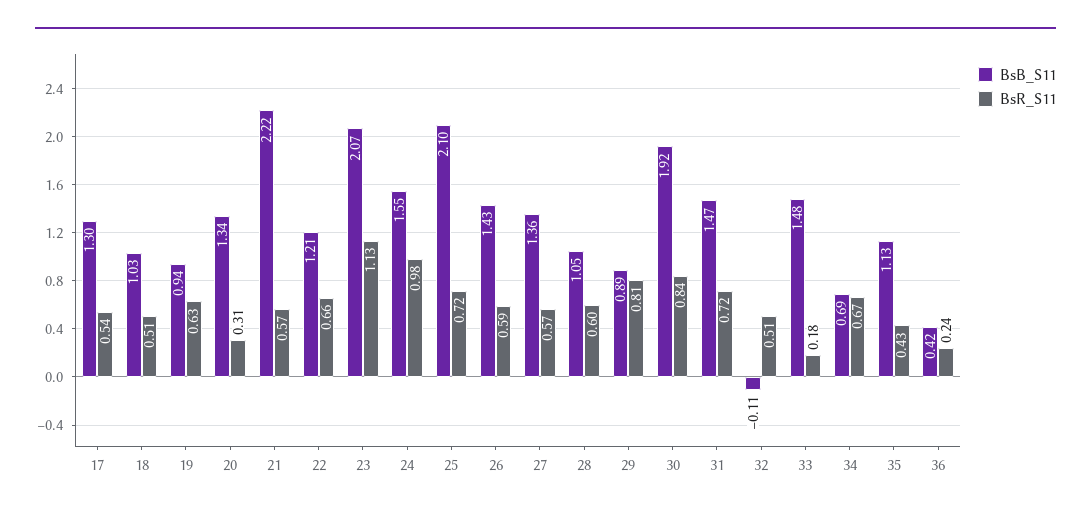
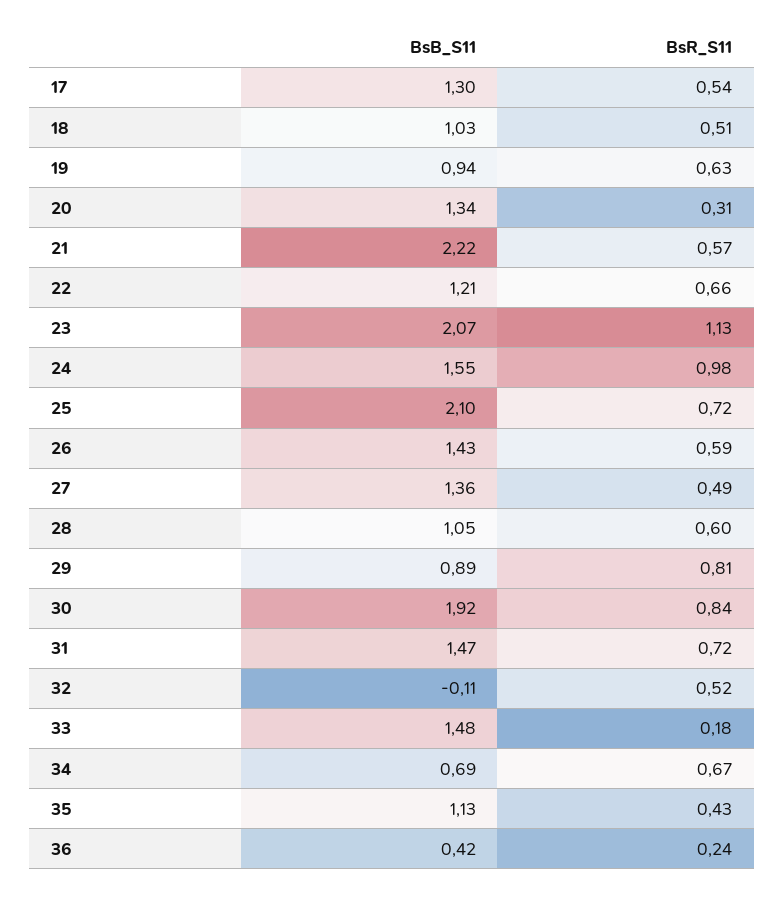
  {
    "BsB_S11": {
      "17": 1.3,
      "18": 1.03,
      "19": 0.94,
      "20": 1.34,
      "21": 2.22,
      "22": 1.21,
      "23": 2.07,
      "24": 1.55,
      "25": 2.1,
      "26": 1.43,
      "27": 1.36,
      "28": 1.05,
      "29": 0.89,
      "30": 1.92,
      "31": 1.47,
      "32": -0.11,
      "33": 1.48,
      "34": 0.69,
      "35": 1.13,
      "36": 0.42
    },
    "BsR_S11": {
      "17": 0.54,
      "18": 0.51,
      "19": 0.63,
      "20": 0.31,
      "21": 0.57,
      "22": 0.66,
      "23": 1.13,
      "24": 0.98,
      "25": 0.72,
      "26": 0.59,
-     "27": 0.57,
+     "27": 0.49,
      "28": 0.6,
      "29": 0.81,
      "30": 0.84,
      "31": 0.72,
-     "32": 0.51,
+     "32": 0.52,
      "33": 0.18,
      "34": 0.67,
      "35": 0.43,
      "36": 0.24
    }
  }

